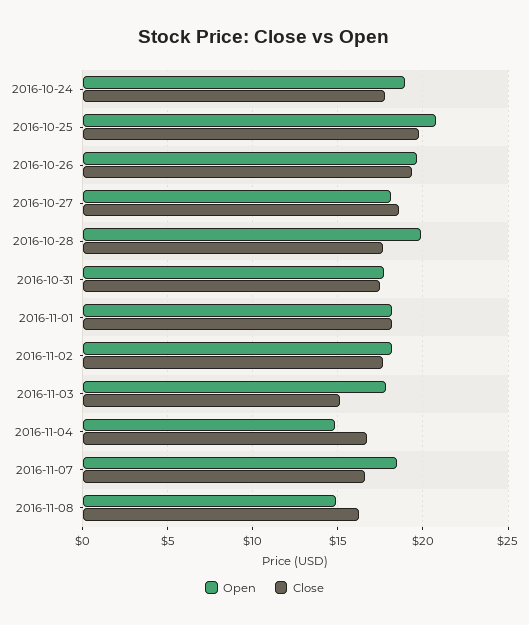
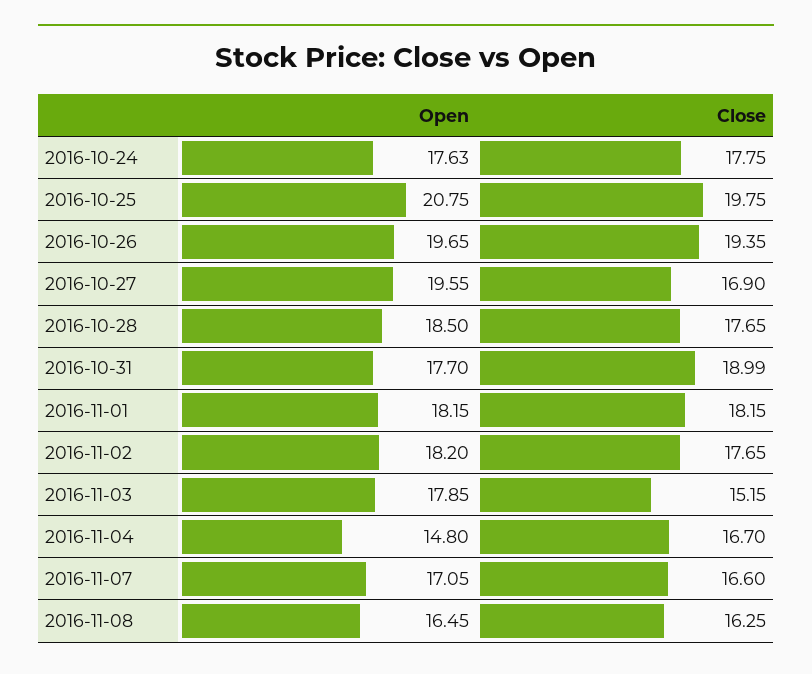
  {
    "Open": {
-     "2016-10-24": 19,
+     "2016-10-24": 17.63,
      "2016-10-25": 20.75,
      "2016-10-26": 19.65,
-     "2016-10-27": 18,
+     "2016-10-27": 19.55,
-     "2016-10-28": 20,
+     "2016-10-28": 18.5,
      "2016-10-31": 17.7,
      "2016-11-01": 18.15,
      "2016-11-02": 18.2,
      "2016-11-03": 17.85,
      "2016-11-04": 14.8,
-     "2016-11-07": 18.5,
+     "2016-11-07": 17.05,
-     "2016-11-08": 15
+     "2016-11-08": 16.45
    },
    "Close": {
      "2016-10-24": 17.75,
      "2016-10-25": 19.75,
      "2016-10-26": 19.35,
-     "2016-10-27": 18.5,
+     "2016-10-27": 16.9,
      "2016-10-28": 17.65,
-     "2016-10-31": 17.5,
+     "2016-10-31": 18.99,
      "2016-11-01": 18.15,
      "2016-11-02": 17.65,
      "2016-11-03": 15.15,
      "2016-11-04": 16.7,
      "2016-11-07": 16.6,
      "2016-11-08": 16.25
    }
  }

